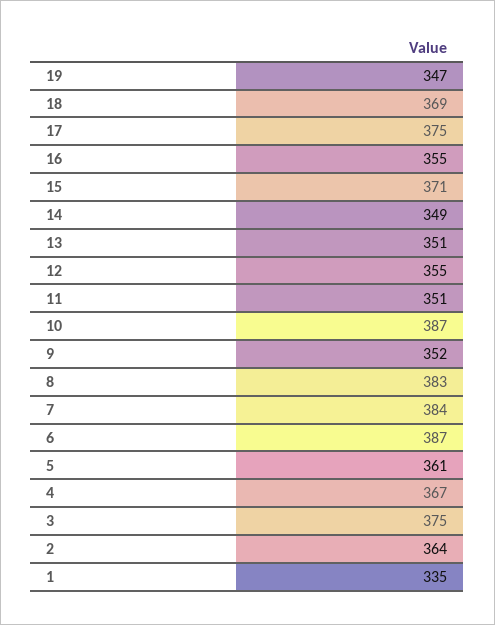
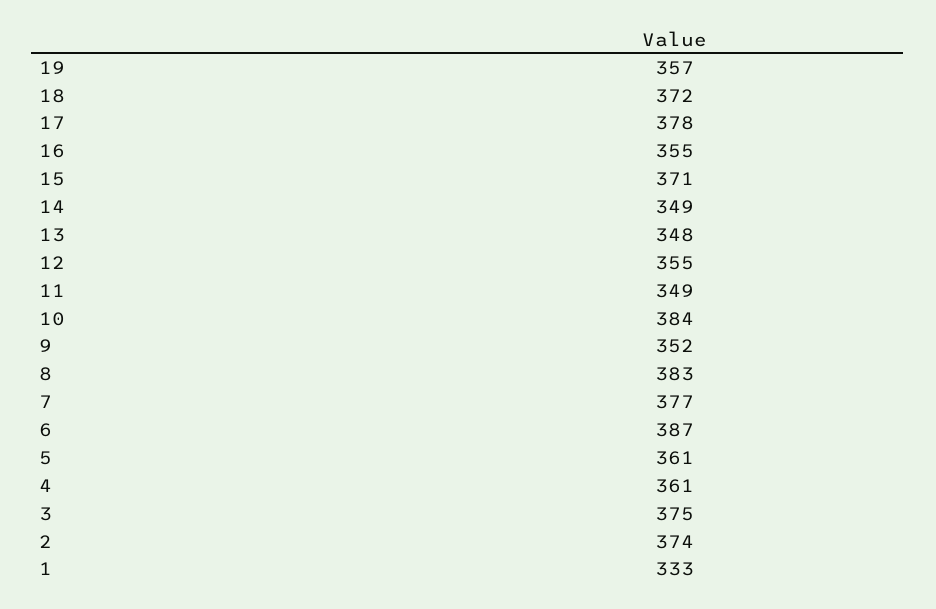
  {
-   "19": 347,
+   "19": 357,
-   "18": 369,
+   "18": 372,
-   "17": 375,
+   "17": 378,
    "16": 355,
    "15": 371,
    "14": 349,
-   "13": 351,
+   "13": 348,
    "12": 355,
-   "11": 351,
+   "11": 349,
-   "10": 387,
+   "10": 384,
    "9": 352,
    "8": 383,
-   "7": 384,
+   "7": 377,
    "6": 387,
    "5": 361,
-   "4": 367,
+   "4": 361,
    "3": 375,
-   "2": 364,
+   "2": 374,
-   "1": 335
+   "1": 333
  }

